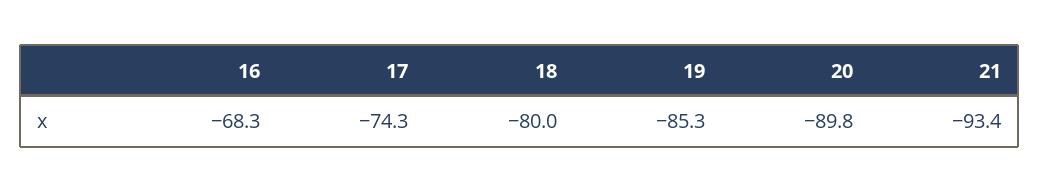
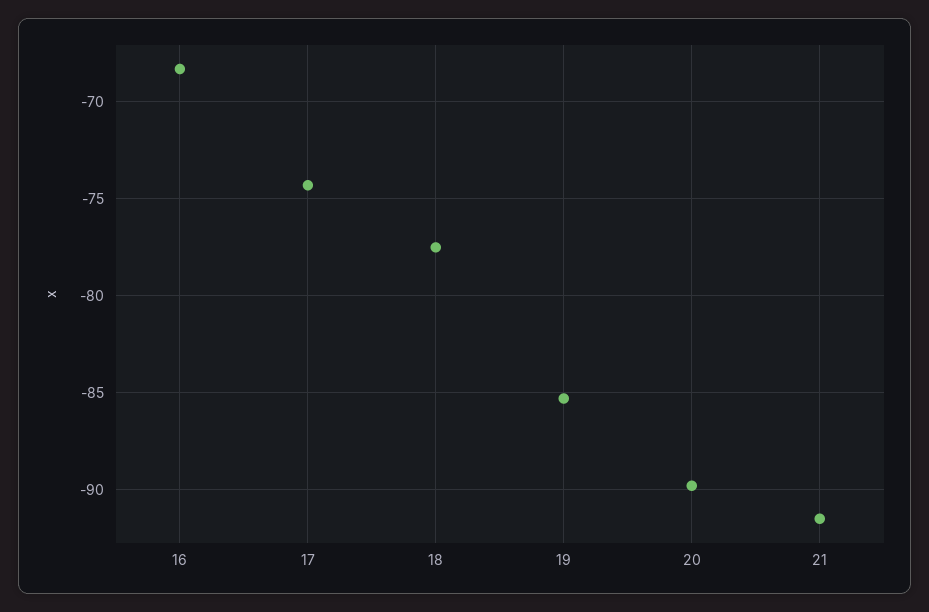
  {
    "16": -68.3,
    "17": -74.3,
-   "18": -80,
+   "18": -77.5,
    "19": -85.3,
    "20": -89.8,
-   "21": -93.4
+   "21": -91.5
  }

